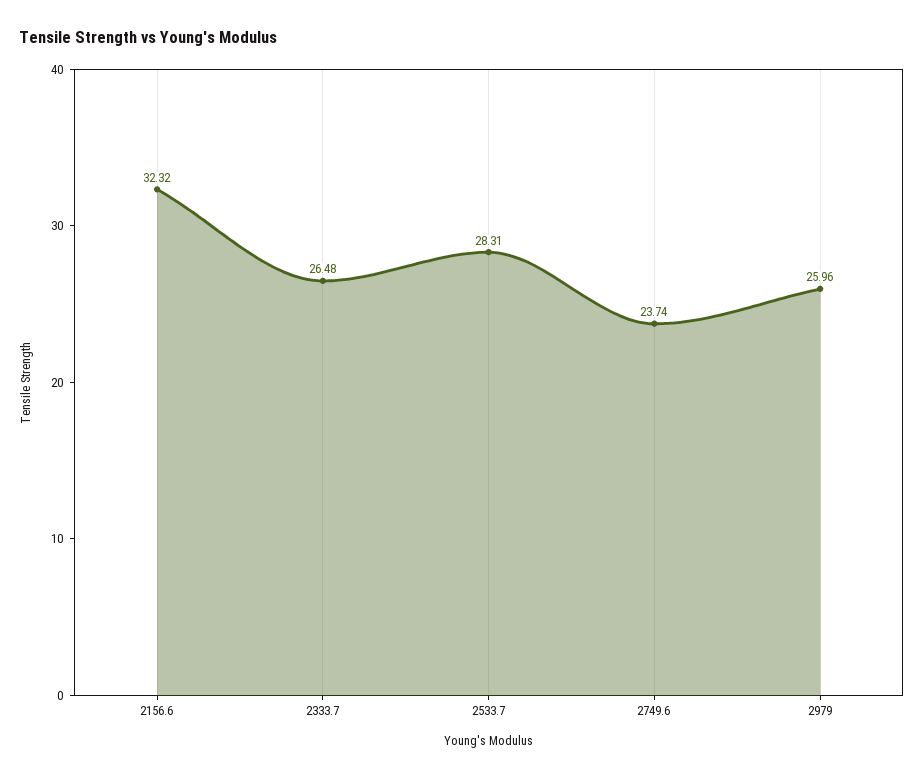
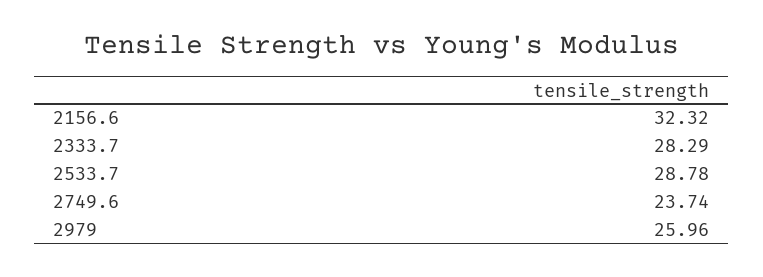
  {
    "2156.6": 32.32,
-   "2333.7": 26.48,
+   "2333.7": 28.29,
-   "2533.7": 28.31,
+   "2533.7": 28.78,
    "2749.6": 23.74,
    "2979": 25.96
  }

